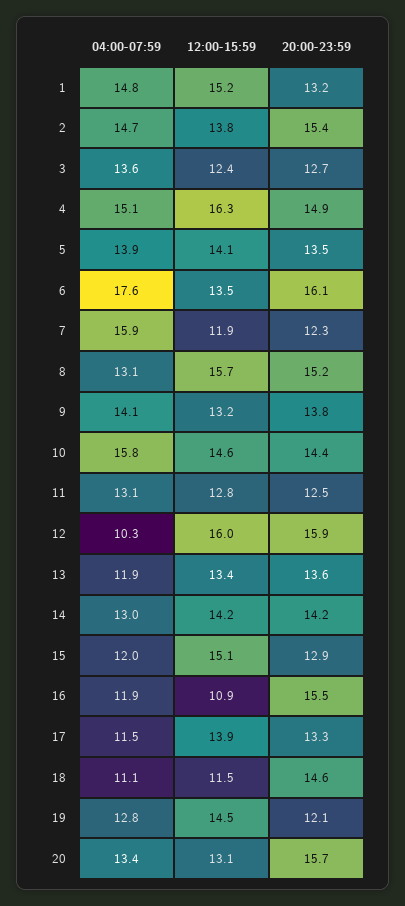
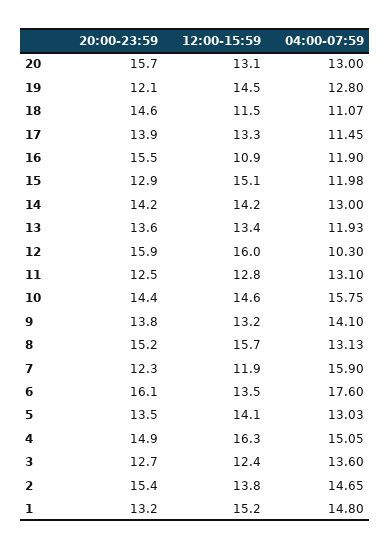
  {
    "04:00-07:59": {
      "1": 14.8,
      "2": 14.65,
      "3": 13.6,
      "4": 15.05,
-     "5": 13.9,
+     "5": 13.03,
      "6": 17.6,
      "7": 15.9,
      "8": 13.13,
      "9": 14.1,
      "10": 15.75,
      "11": 13.1,
      "12": 10.3,
      "13": 11.93,
      "14": 13,
      "15": 11.98,
      "16": 11.9,
      "17": 11.45,
      "18": 11.07,
      "19": 12.8,
-     "20": 13.4
+     "20": 13
    },
    "12:00-15:59": {
      "1": 15.2,
      "2": 13.8,
      "3": 12.4,
      "4": 16.3,
      "5": 14.1,
      "6": 13.5,
      "7": 11.9,
      "8": 15.7,
      "9": 13.2,
      "10": 14.6,
      "11": 12.8,
      "12": 16,
      "13": 13.4,
      "14": 14.2,
      "15": 15.1,
      "16": 10.9,
-     "17": 13.9,
+     "17": 13.3,
      "18": 11.5,
      "19": 14.5,
      "20": 13.1
    },
    "20:00-23:59": {
      "1": 13.2,
      "2": 15.4,
      "3": 12.7,
      "4": 14.9,
      "5": 13.5,
      "6": 16.1,
      "7": 12.3,
      "8": 15.2,
      "9": 13.8,
      "10": 14.4,
      "11": 12.5,
      "12": 15.9,
      "13": 13.6,
      "14": 14.2,
      "15": 12.9,
      "16": 15.5,
-     "17": 13.3,
+     "17": 13.9,
      "18": 14.6,
      "19": 12.1,
      "20": 15.7
    }
  }

